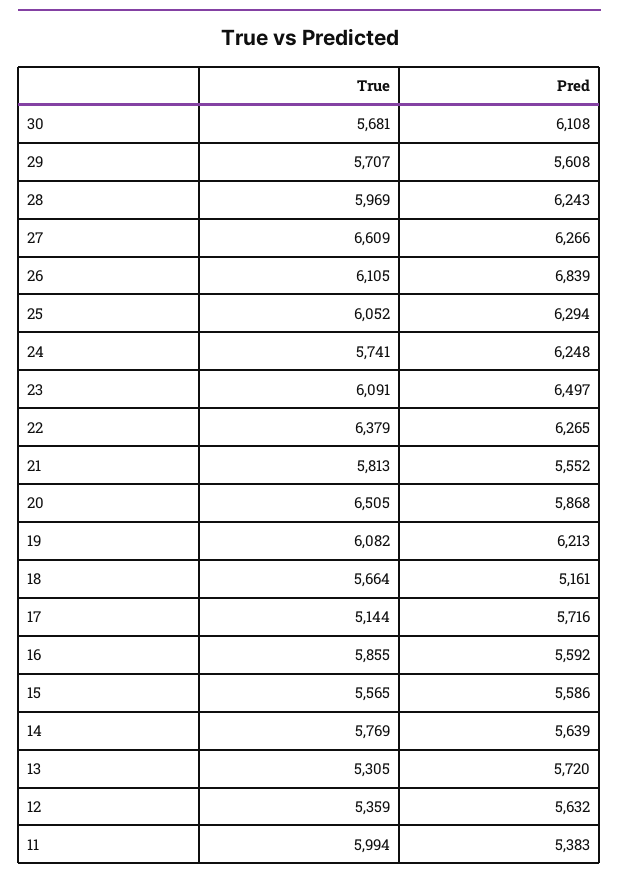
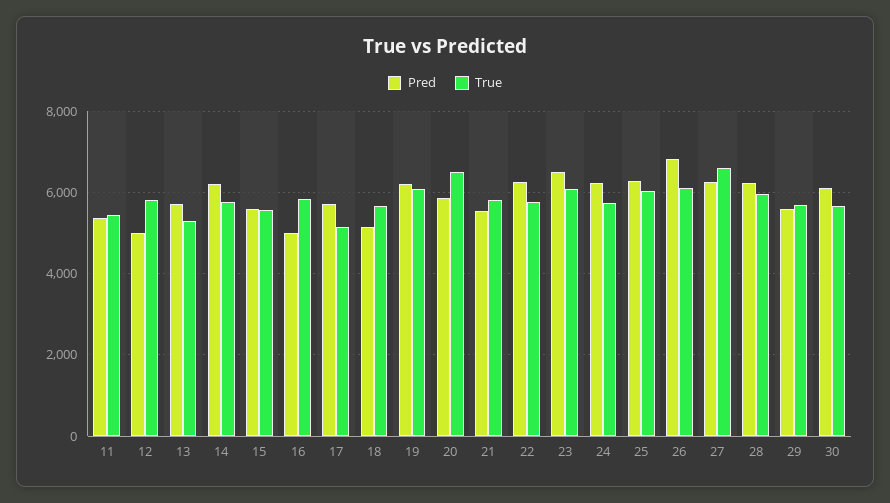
  {
    "True": {
      "30": 5681,
      "29": 5707,
      "28": 5969,
      "27": 6609,
      "26": 6105,
      "25": 6052,
      "24": 5741,
      "23": 6091,
-     "22": 6379,
+     "22": 5800,
      "21": 5813,
      "20": 6505,
      "19": 6082,
      "18": 5664,
      "17": 5144,
      "16": 5855,
      "15": 5565,
      "14": 5769,
      "13": 5305,
-     "12": 5359,
+     "12": 5800,
-     "11": 5994
+     "11": 5400
    },
    "Pred": {
      "30": 6108,
      "29": 5608,
      "28": 6243,
      "27": 6266,
      "26": 6839,
      "25": 6294,
      "24": 6248,
      "23": 6497,
      "22": 6265,
      "21": 5552,
      "20": 5868,
      "19": 6213,
      "18": 5161,
      "17": 5716,
-     "16": 5592,
+     "16": 5000,
      "15": 5586,
-     "14": 5639,
+     "14": 6200,
      "13": 5720,
-     "12": 5632,
+     "12": 5000,
      "11": 5383
    }
  }

